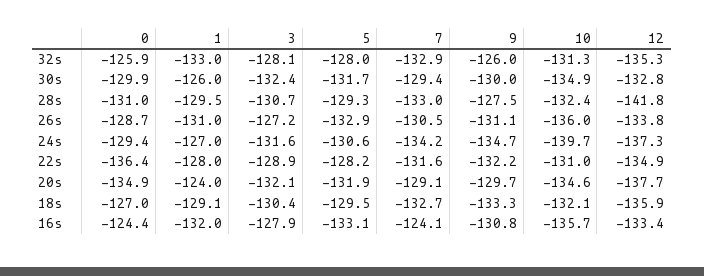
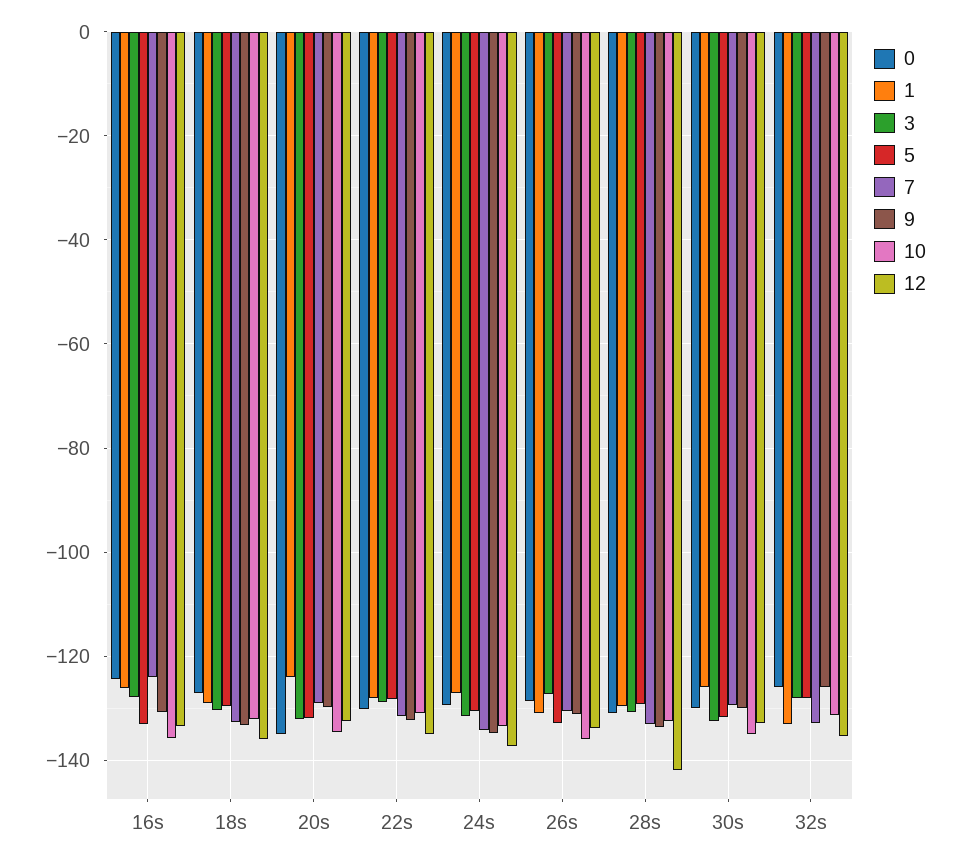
  {
    "0": {
      "32s": -125.9,
      "30s": -129.9,
      "28s": -131,
      "26s": -128.7,
      "24s": -129.4,
-     "22s": -136.4,
+     "22s": -130,
      "20s": -134.9,
      "18s": -127,
      "16s": -124.4
    },
    "1": {
      "32s": -133,
      "30s": -126,
      "28s": -129.5,
      "26s": -131,
      "24s": -127,
      "22s": -128,
      "20s": -124,
      "18s": -129.1,
-     "16s": -132
+     "16s": -126
    },
    "3": {
      "32s": -128.1,
      "30s": -132.4,
      "28s": -130.7,
      "26s": -127.2,
      "24s": -131.6,
      "22s": -128.9,
      "20s": -132.1,
      "18s": -130.4,
      "16s": -127.9
    },
    "5": {
      "32s": -128,
      "30s": -131.7,
      "28s": -129.3,
      "26s": -132.9,
      "24s": -130.6,
      "22s": -128.2,
      "20s": -131.9,
      "18s": -129.5,
      "16s": -133.1
    },
    "7": {
      "32s": -132.9,
      "30s": -129.4,
      "28s": -133,
      "26s": -130.5,
      "24s": -134.2,
      "22s": -131.6,
      "20s": -129.1,
      "18s": -132.7,
      "16s": -124.1
    },
    "9": {
      "32s": -126,
      "30s": -130,
-     "28s": -127.5,
+     "28s": -134,
      "26s": -131.1,
      "24s": -134.7,
      "22s": -132.2,
      "20s": -129.7,
      "18s": -133.3,
      "16s": -130.8
    },
    "10": {
      "32s": -131.3,
      "30s": -134.9,
      "28s": -132.4,
      "26s": -136,
-     "24s": -139.7,
+     "24s": -134,
      "22s": -131,
      "20s": -134.6,
      "18s": -132.1,
      "16s": -135.7
    },
    "12": {
      "32s": -135.3,
      "30s": -132.8,
      "28s": -141.8,
      "26s": -133.8,
      "24s": -137.3,
      "22s": -134.9,
-     "20s": -137.7,
+     "20s": -132,
      "18s": -135.9,
      "16s": -133.4
    }
  }

